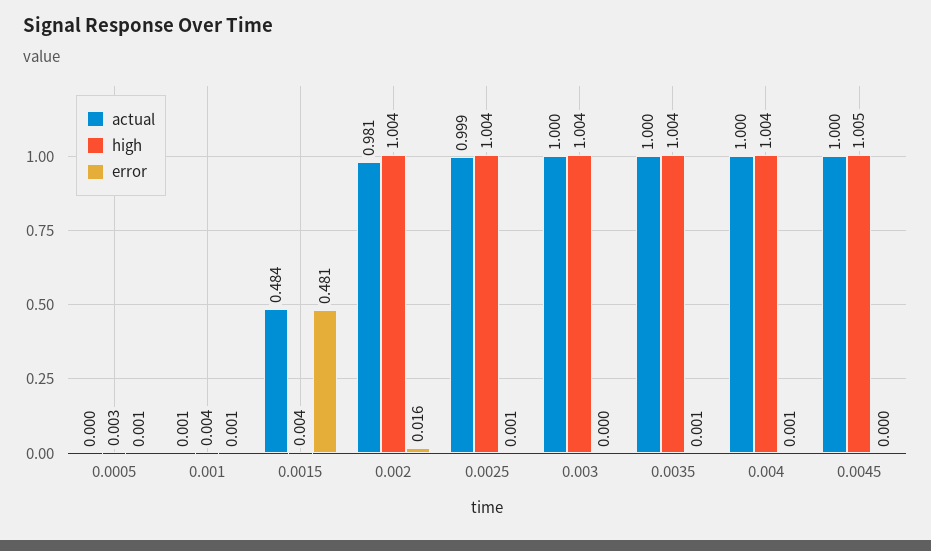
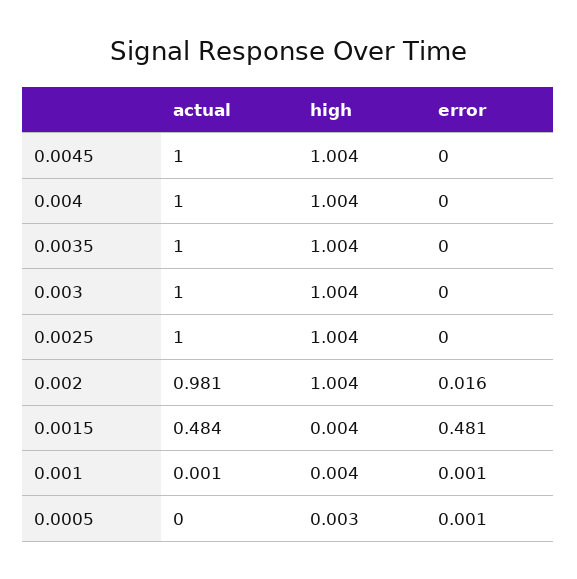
  {
    "actual": {
      "0.0005": 0,
      "0.001": 0.001,
      "0.0015": 0.484,
      "0.002": 0.981,
-     "0.0025": 0.999,
+     "0.0025": 1,
      "0.003": 1,
      "0.0035": 1,
      "0.004": 1,
      "0.0045": 1
    },
    "high": {
      "0.0005": 0.003,
      "0.001": 0.004,
      "0.0015": 0.004,
      "0.002": 1.004,
      "0.0025": 1.004,
      "0.003": 1.004,
      "0.0035": 1.004,
      "0.004": 1.004,
-     "0.0045": 1.005
+     "0.0045": 1.004
    },
    "error": {
      "0.0005": 0.001,
      "0.001": 0.001,
      "0.0015": 0.481,
      "0.002": 0.016,
-     "0.0025": 0.001,
+     "0.0025": 0,
      "0.003": 0,
-     "0.0035": 0.001,
+     "0.0035": 0,
-     "0.004": 0.001,
+     "0.004": 0,
      "0.0045": 0
    }
  }

